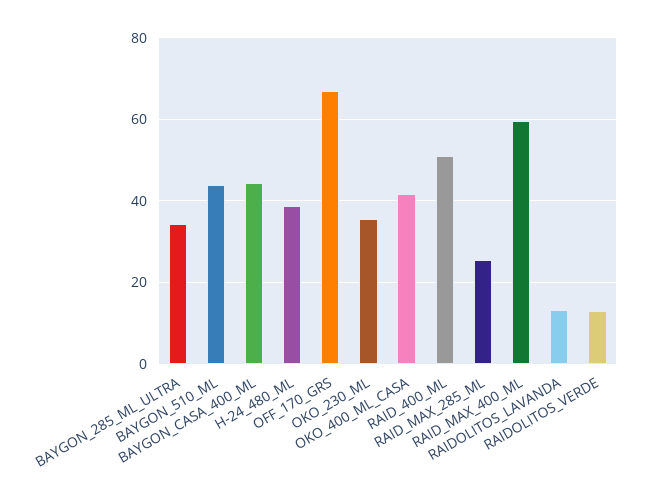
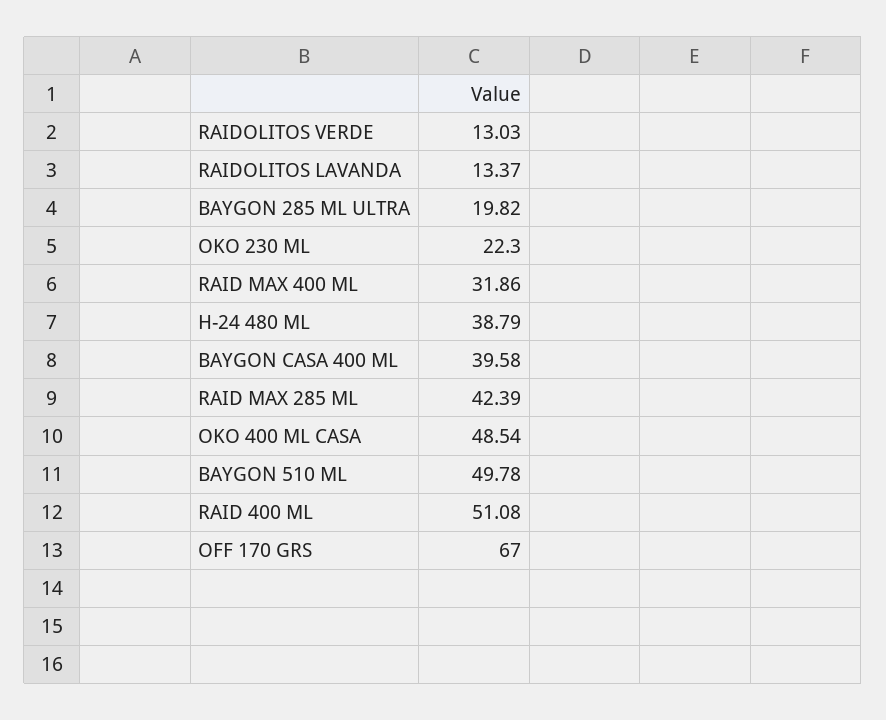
  {
-   "BAYGON_285_ML_ULTRA": 34,
+   "BAYGON_285_ML_ULTRA": 19.82,
-   "BAYGON_510_ML": 44,
+   "BAYGON_510_ML": 49.78,
-   "BAYGON_CASA_400_ML": 44,
+   "BAYGON_CASA_400_ML": 39.58,
    "H-24_480_ML": 38.79,
    "OFF_170_GRS": 67,
-   "OKO_230_ML": 36,
+   "OKO_230_ML": 22.3,
-   "OKO_400_ML_CASA": 42,
+   "OKO_400_ML_CASA": 48.54,
    "RAID_400_ML": 51.08,
-   "RAID_MAX_285_ML": 26,
+   "RAID_MAX_285_ML": 42.39,
-   "RAID_MAX_400_ML": 60,
+   "RAID_MAX_400_ML": 31.86,
    "RAIDOLITOS_LAVANDA": 13.37,
    "RAIDOLITOS_VERDE": 13.03
  }

